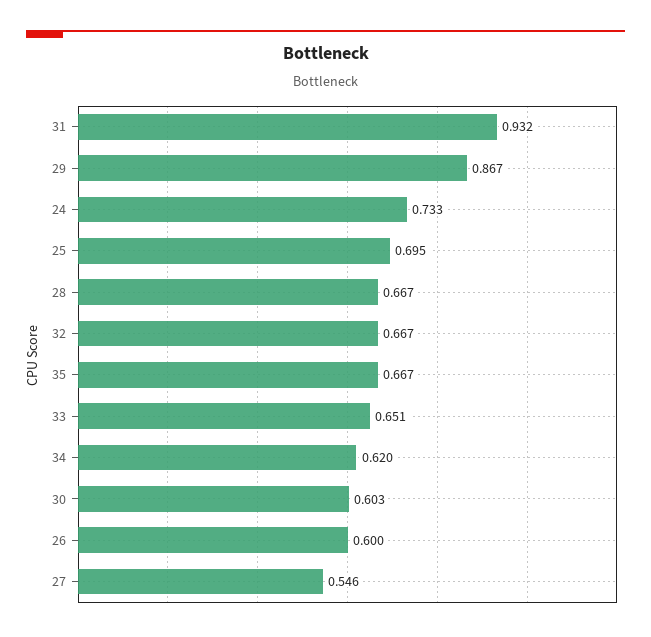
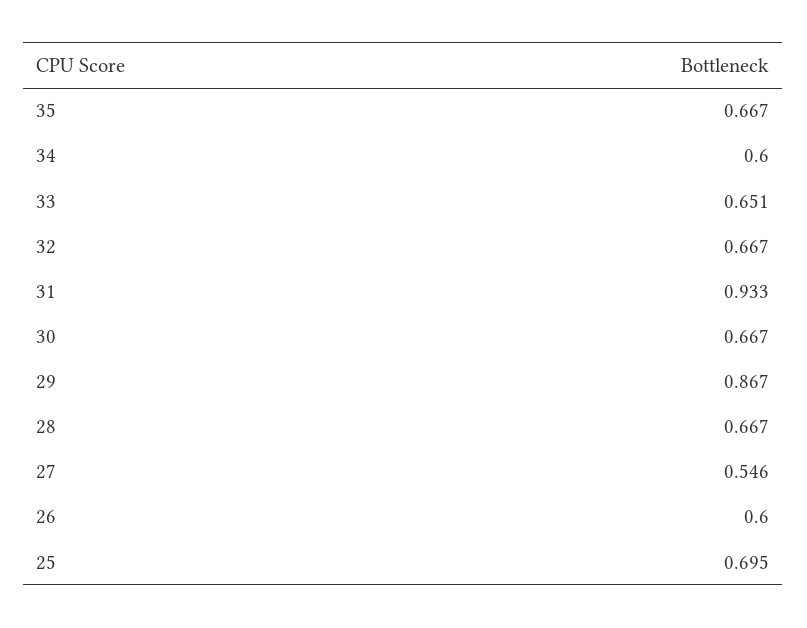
  {
-   "31": 0.932,
+   "31": 0.933,
    "29": 0.867,
-   "24": 0.733,
    "25": 0.695,
    "28": 0.667,
    "32": 0.667,
    "35": 0.667,
    "33": 0.651,
-   "34": 0.62,
+   "34": 0.6,
-   "30": 0.603,
+   "30": 0.667,
    "26": 0.6,
    "27": 0.546
  }

